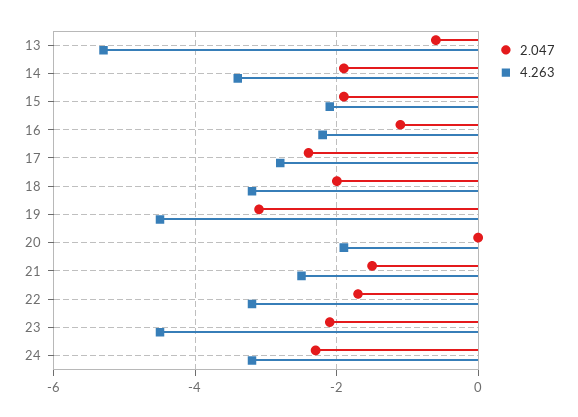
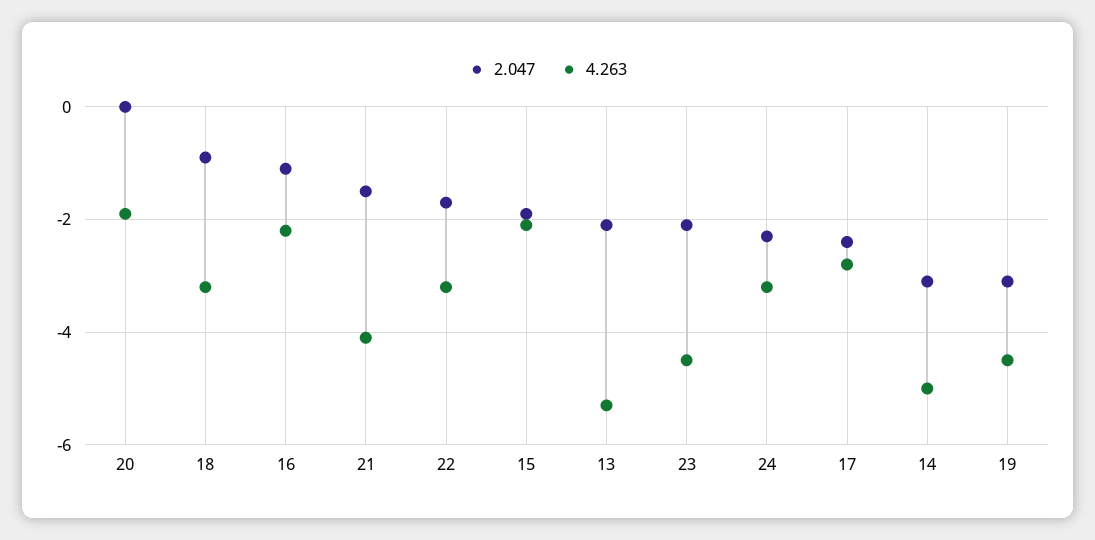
  {
    "2.047": {
-     "13": -0.5,
+     "13": -2,
-     "14": -2,
+     "14": -3,
      "15": -2,
      "16": -1,
      "17": -2.5,
-     "18": -2,
+     "18": -1,
      "19": -3,
      "20": 0,
      "21": -1.5,
      "22": -1.5,
      "23": -2,
      "24": -2.5
    },
    "4.263": {
      "13": -5.5,
-     "14": -3.5,
+     "14": -5,
      "15": -2,
      "16": -2,
      "17": -3,
      "18": -3,
      "19": -4.5,
      "20": -2,
-     "21": -2.5,
+     "21": -4,
      "22": -3,
      "23": -4.5,
      "24": -3
    }
  }

